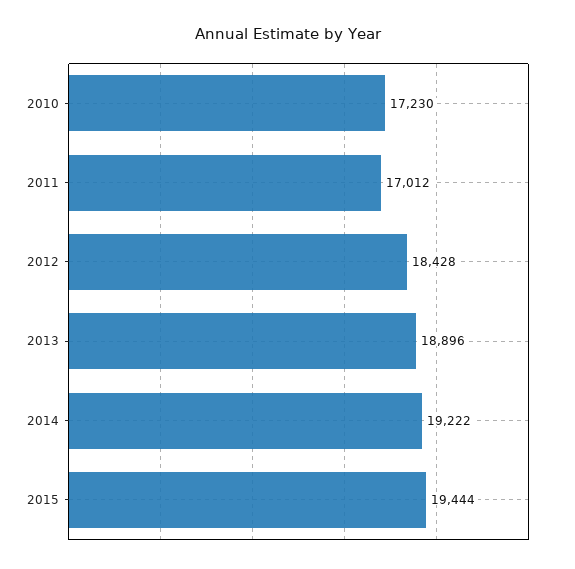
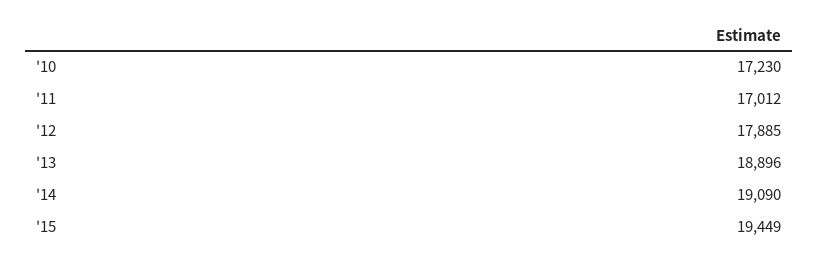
  {
    "2010": 17230,
    "2011": 17012,
-   "2012": 18428,
+   "2012": 17885,
    "2013": 18896,
-   "2014": 19222,
+   "2014": 19090,
-   "2015": 19444
+   "2015": 19449
  }

